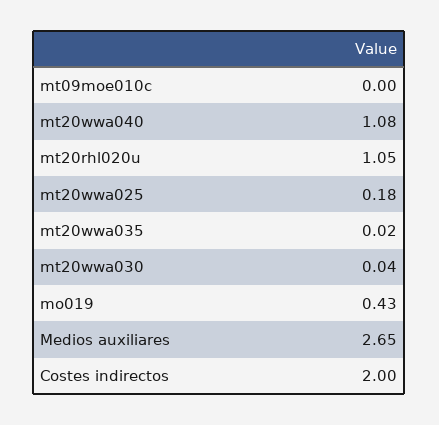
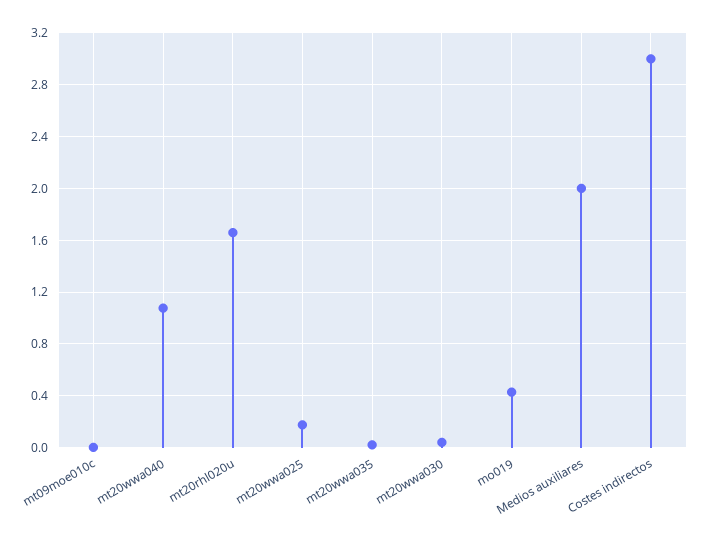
  {
    "mt09moe010c": 0,
    "mt20wwa040": 1.08,
-   "mt20rhl020u": 1.05,
+   "mt20rhl020u": 1.65,
    "mt20wwa025": 0.18,
    "mt20wwa035": 0.02,
    "mt20wwa030": 0.04,
    "mo019": 0.43,
-   "Medios auxiliares": 2.65,
+   "Medios auxiliares": 2,
-   "Costes indirectos": 2
+   "Costes indirectos": 3
  }

